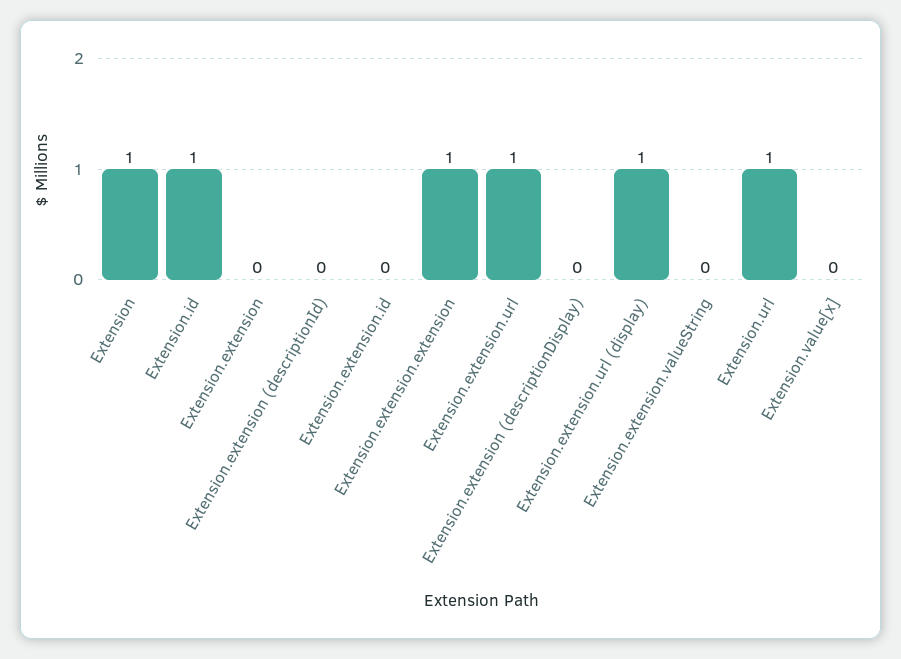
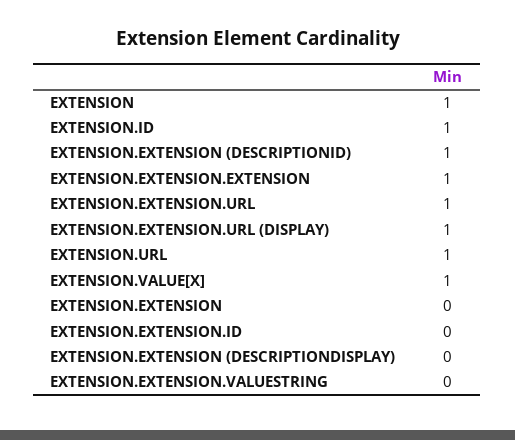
  {
    "Extension": 1,
    "Extension.id": 1,
    "Extension.extension": 0,
-   "Extension.extension (descriptionId)": 0,
+   "Extension.extension (descriptionId)": 1,
    "Extension.extension.id": 0,
    "Extension.extension.extension": 1,
    "Extension.extension.url": 1,
    "Extension.extension (descriptionDisplay)": 0,
    "Extension.extension.url (display)": 1,
    "Extension.extension.valueString": 0,
    "Extension.url": 1,
-   "Extension.value[x]": 0
+   "Extension.value[x]": 1
  }

